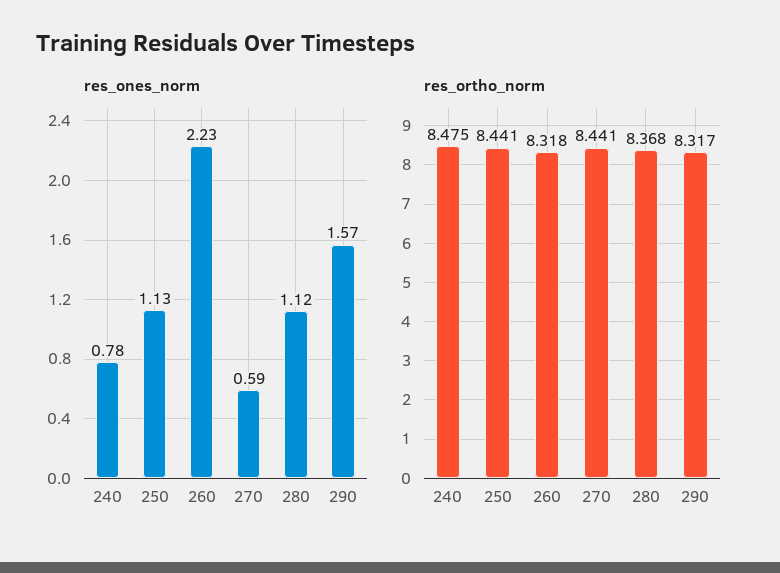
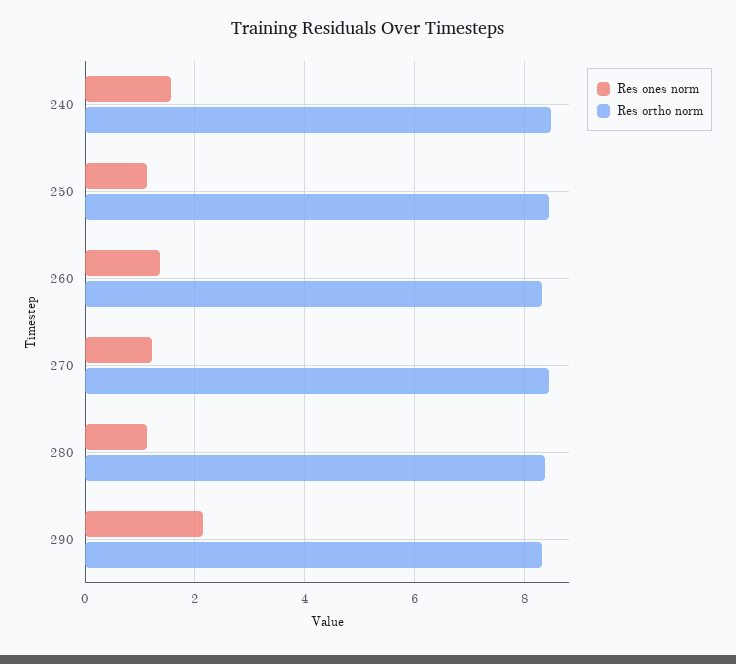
  {
    "res_ones_norm": {
-     "240": 0.78,
+     "240": 1.6,
      "250": 1.13,
-     "260": 2.23,
+     "260": 1.4,
-     "270": 0.59,
+     "270": 1.2,
      "280": 1.12,
-     "290": 1.57
+     "290": 2.2
    },
    "res_ortho_norm": {
      "240": 8.475,
      "250": 8.441,
      "260": 8.318,
      "270": 8.441,
      "280": 8.368,
      "290": 8.317
    }
  }

